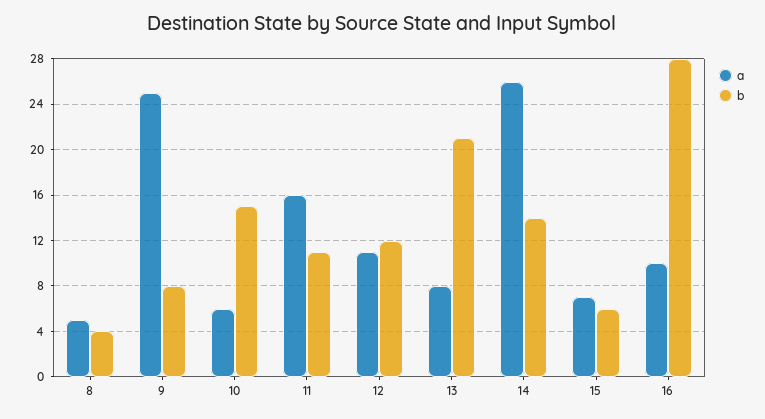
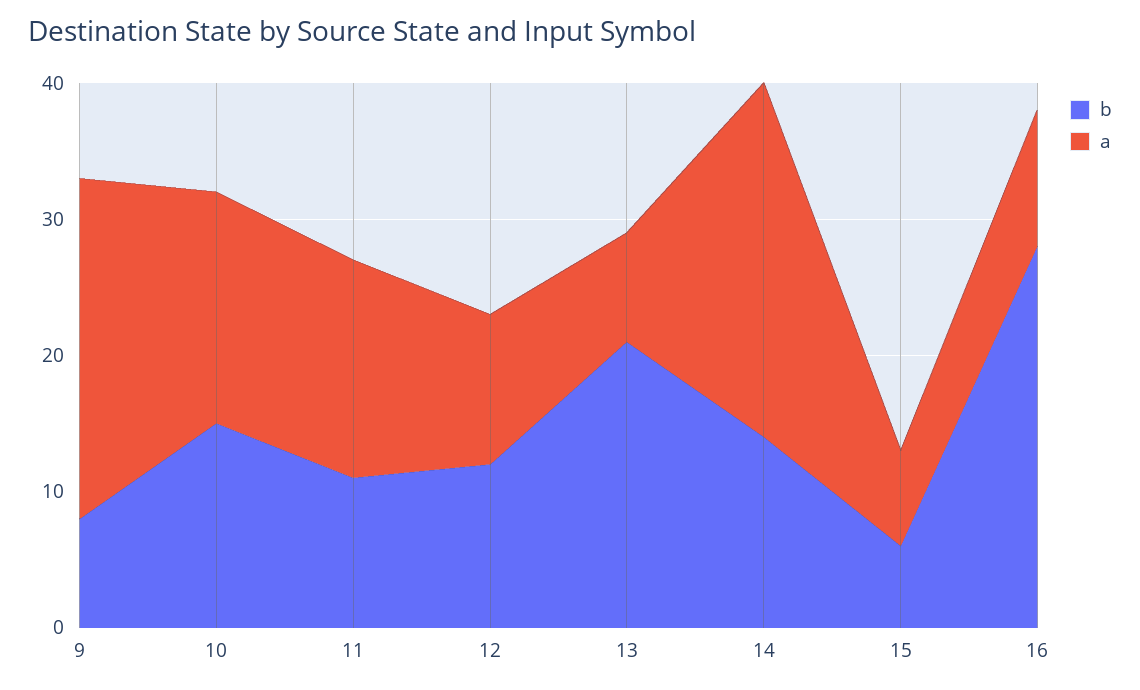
  {
    "a": {
-     "8": 5,
      "9": 25,
-     "10": 6,
+     "10": 17,
      "11": 16,
      "12": 11,
      "13": 8,
      "14": 26,
      "15": 7,
      "16": 10
    },
    "b": {
-     "8": 4,
      "9": 8,
      "10": 15,
      "11": 11,
      "12": 12,
      "13": 21,
      "14": 14,
      "15": 6,
      "16": 28
    }
  }

